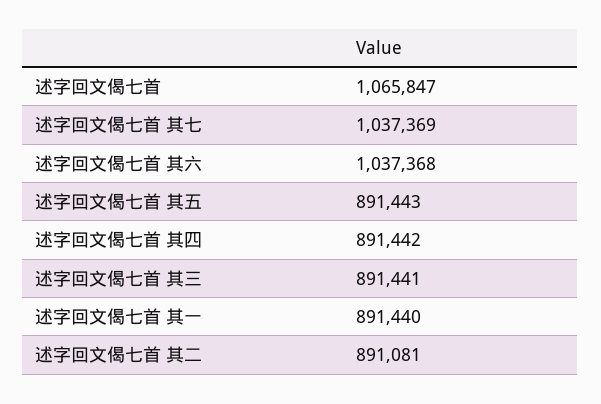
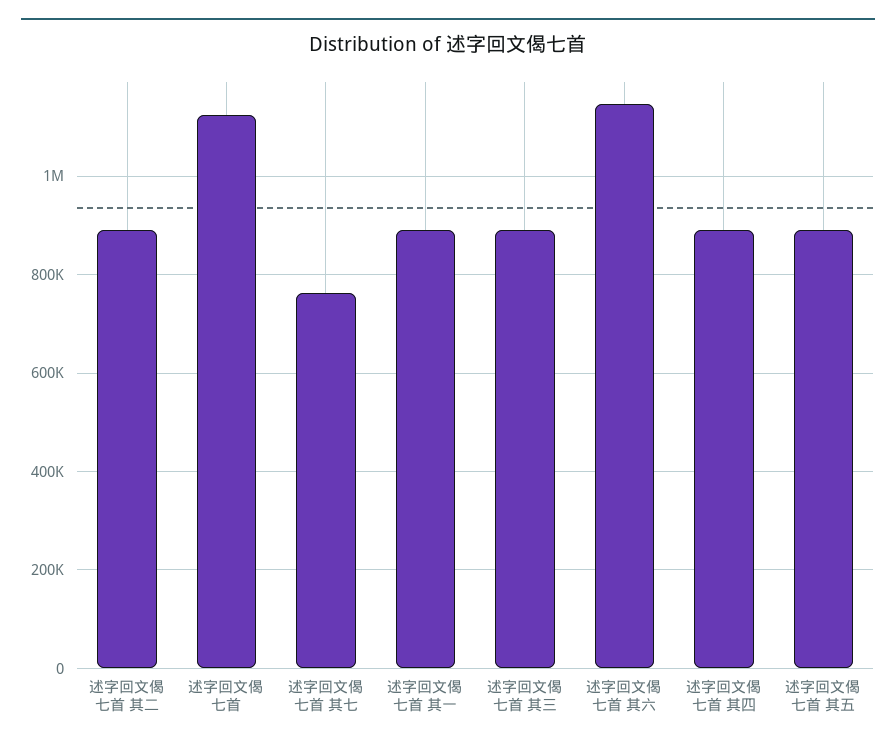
  {
-   "述字回文偈七首": 1065847,
+   "述字回文偈七首": 1120000,
-   "述字回文偈七首 其七": 1037369,
+   "述字回文偈七首 其七": 760000,
-   "述字回文偈七首 其六": 1037368,
+   "述字回文偈七首 其六": 1140000,
    "述字回文偈七首 其五": 891443,
    "述字回文偈七首 其四": 891442,
    "述字回文偈七首 其三": 891441,
    "述字回文偈七首 其一": 891440,
    "述字回文偈七首 其二": 891081
  }

